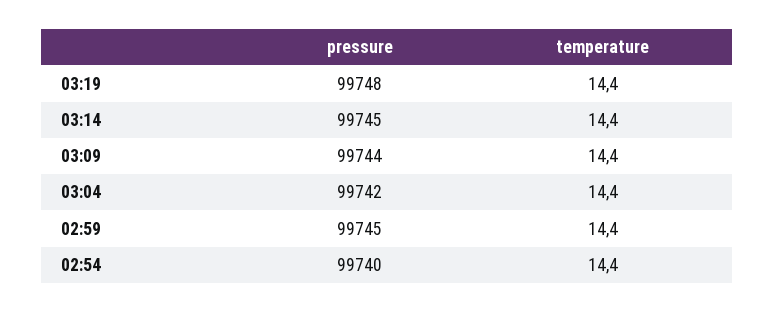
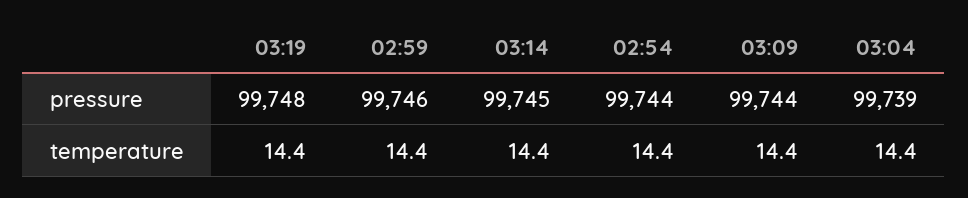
  {
    "pressure": {
      "03:19": 99748,
      "03:14": 99745,
      "03:09": 99744,
-     "03:04": 99742,
+     "03:04": 99739,
-     "02:59": 99745,
+     "02:59": 99746,
-     "02:54": 99740
+     "02:54": 99744
    },
    "temperature": {
      "03:19": 14.4,
      "03:14": 14.4,
      "03:09": 14.4,
      "03:04": 14.4,
      "02:59": 14.4,
      "02:54": 14.4
    }
  }

